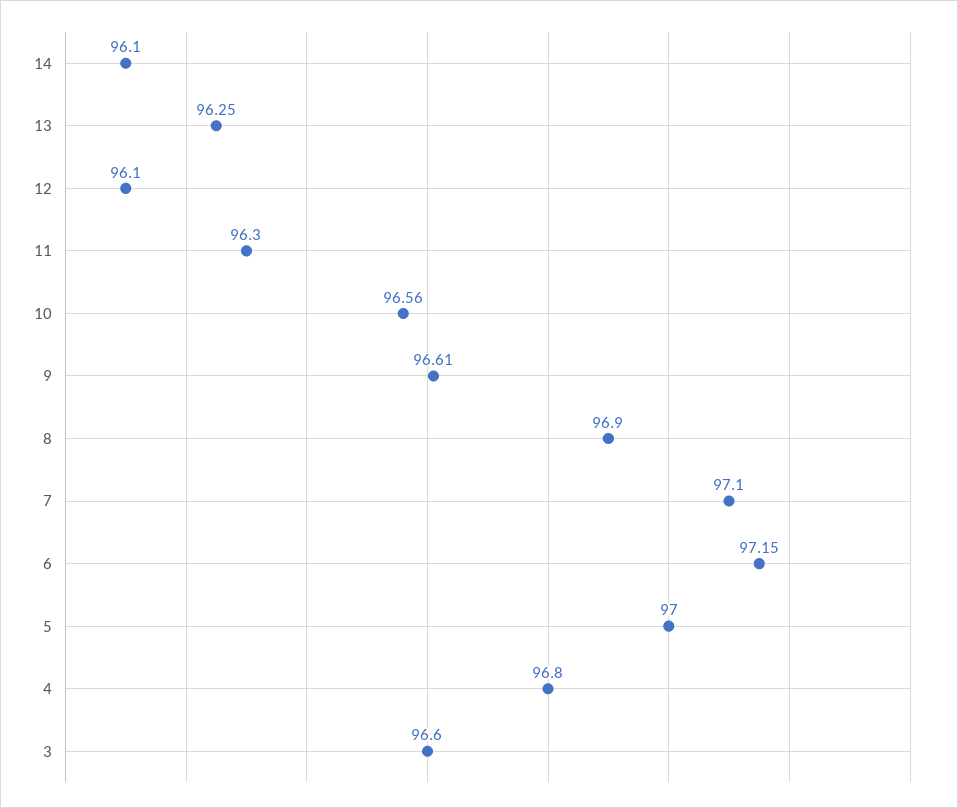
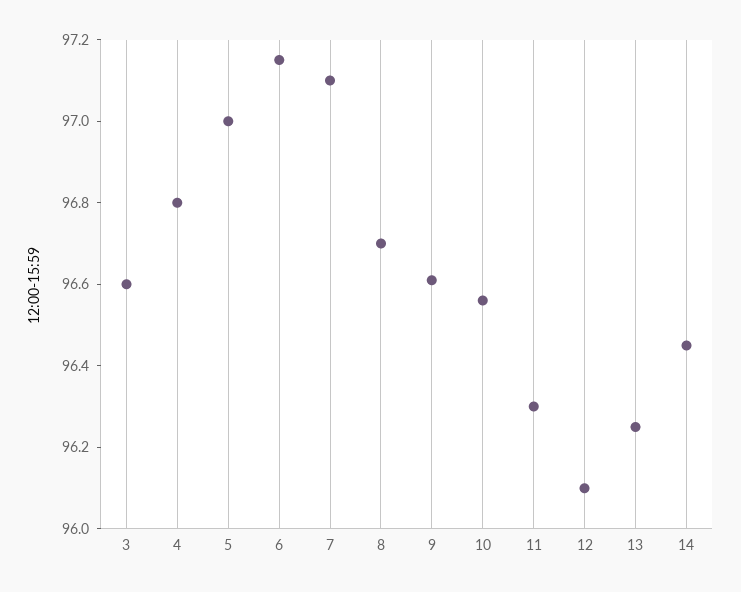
  {
-   "14": 96.1,
+   "14": 96.45,
    "13": 96.25,
    "12": 96.1,
    "11": 96.3,
    "10": 96.56,
    "9": 96.61,
-   "8": 96.9,
+   "8": 96.7,
    "7": 97.1,
    "6": 97.15,
    "5": 97,
    "4": 96.8,
    "3": 96.6
  }

